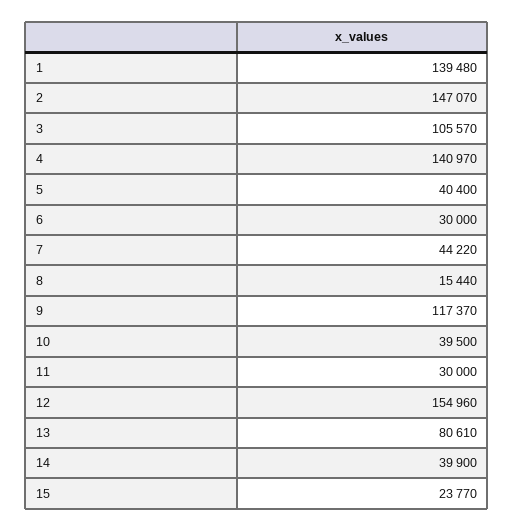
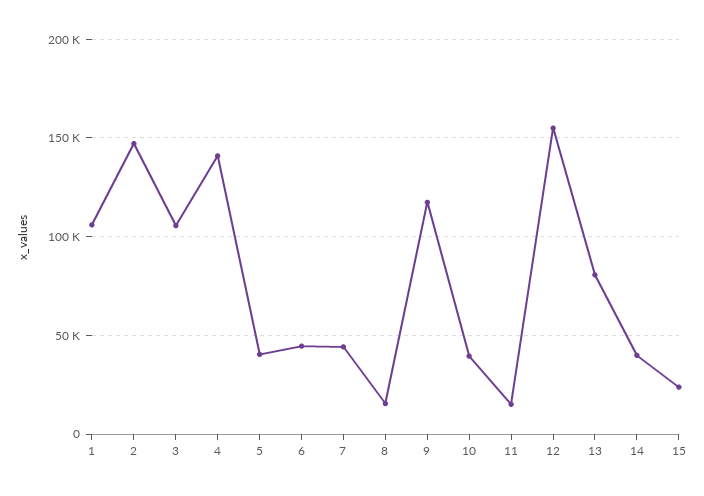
  {
-   "1": 139480,
+   "1": 105000,
    "2": 147070,
    "3": 105570,
    "4": 140970,
    "5": 40400,
-   "6": 30000,
+   "6": 45000,
    "7": 44220,
    "8": 15440,
    "9": 117370,
    "10": 39500,
-   "11": 30000,
+   "11": 15000,
    "12": 154960,
    "13": 80610,
    "14": 39900,
    "15": 23770
  }

